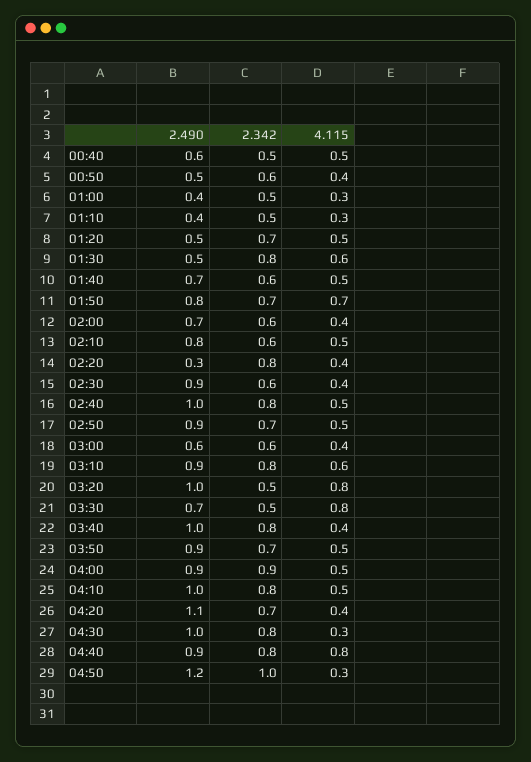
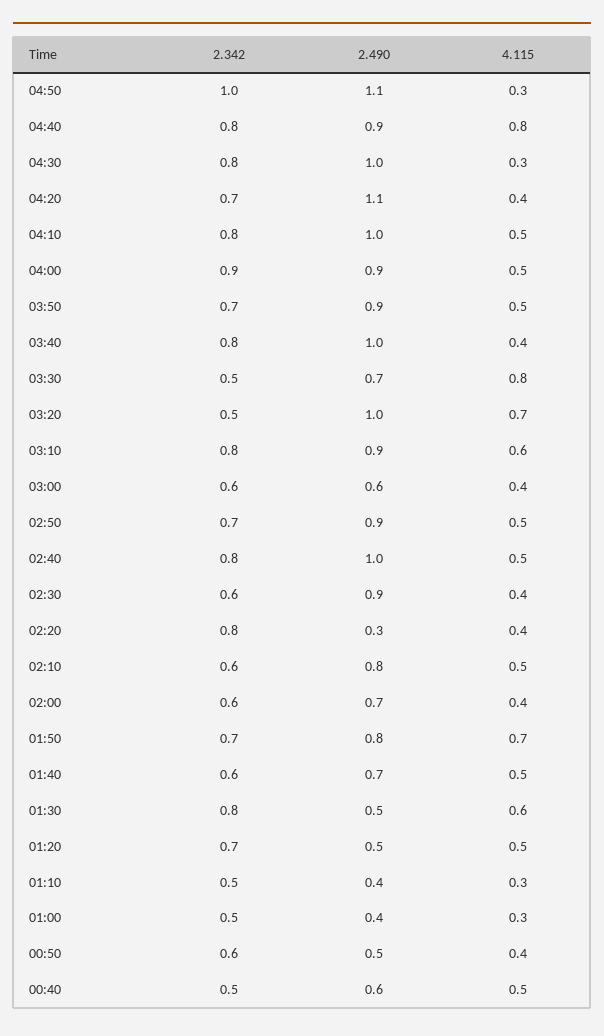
  {
    "2.490": {
      "00:40": 0.6,
      "00:50": 0.5,
      "01:00": 0.4,
      "01:10": 0.4,
      "01:20": 0.5,
      "01:30": 0.5,
      "01:40": 0.7,
      "01:50": 0.8,
      "02:00": 0.7,
      "02:10": 0.8,
      "02:20": 0.3,
      "02:30": 0.9,
      "02:40": 1,
      "02:50": 0.9,
      "03:00": 0.6,
      "03:10": 0.9,
      "03:20": 1,
      "03:30": 0.7,
      "03:40": 1,
      "03:50": 0.9,
      "04:00": 0.9,
      "04:10": 1,
      "04:20": 1.1,
      "04:30": 1,
      "04:40": 0.9,
-     "04:50": 1.2
+     "04:50": 1.1
    },
    "2.342": {
      "00:40": 0.5,
      "00:50": 0.6,
      "01:00": 0.5,
      "01:10": 0.5,
      "01:20": 0.7,
      "01:30": 0.8,
      "01:40": 0.6,
      "01:50": 0.7,
      "02:00": 0.6,
      "02:10": 0.6,
      "02:20": 0.8,
      "02:30": 0.6,
      "02:40": 0.8,
      "02:50": 0.7,
      "03:00": 0.6,
      "03:10": 0.8,
      "03:20": 0.5,
      "03:30": 0.5,
      "03:40": 0.8,
      "03:50": 0.7,
      "04:00": 0.9,
      "04:10": 0.8,
      "04:20": 0.7,
      "04:30": 0.8,
      "04:40": 0.8,
      "04:50": 1
    },
    "4.115": {
      "00:40": 0.5,
      "00:50": 0.4,
      "01:00": 0.3,
      "01:10": 0.3,
      "01:20": 0.5,
      "01:30": 0.6,
      "01:40": 0.5,
      "01:50": 0.7,
      "02:00": 0.4,
      "02:10": 0.5,
      "02:20": 0.4,
      "02:30": 0.4,
      "02:40": 0.5,
      "02:50": 0.5,
      "03:00": 0.4,
      "03:10": 0.6,
-     "03:20": 0.8,
+     "03:20": 0.7,
      "03:30": 0.8,
      "03:40": 0.4,
      "03:50": 0.5,
      "04:00": 0.5,
      "04:10": 0.5,
      "04:20": 0.4,
      "04:30": 0.3,
      "04:40": 0.8,
      "04:50": 0.3
    }
  }

